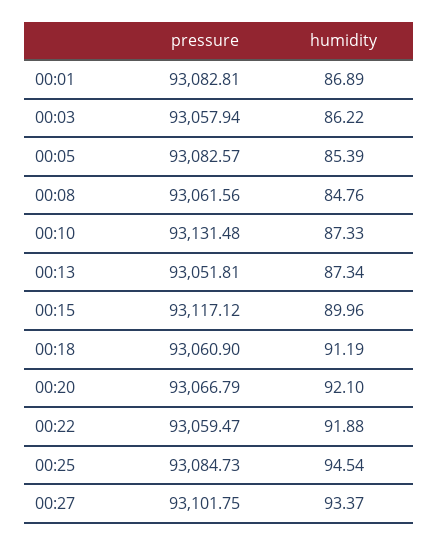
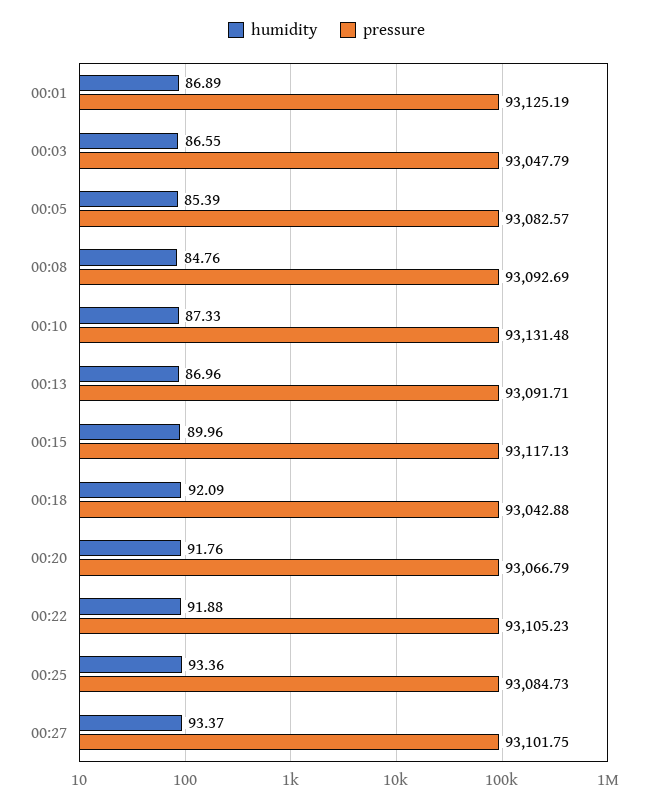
  {
    "pressure": {
-     "00:01": 93082.81,
+     "00:01": 93125.19,
-     "00:03": 93057.94,
+     "00:03": 93047.79,
      "00:05": 93082.57,
-     "00:08": 93061.56,
+     "00:08": 93092.69,
      "00:10": 93131.48,
-     "00:13": 93051.81,
+     "00:13": 93091.71,
-     "00:15": 93117.12,
+     "00:15": 93117.13,
-     "00:18": 93060.9,
+     "00:18": 93042.88,
      "00:20": 93066.79,
-     "00:22": 93059.47,
+     "00:22": 93105.23,
      "00:25": 93084.73,
      "00:27": 93101.75
    },
    "humidity": {
      "00:01": 86.89,
-     "00:03": 86.22,
+     "00:03": 86.55,
      "00:05": 85.39,
      "00:08": 84.76,
      "00:10": 87.33,
-     "00:13": 87.34,
+     "00:13": 86.96,
      "00:15": 89.96,
-     "00:18": 91.19,
+     "00:18": 92.09,
-     "00:20": 92.1,
+     "00:20": 91.76,
      "00:22": 91.88,
-     "00:25": 94.54,
+     "00:25": 93.36,
      "00:27": 93.37
    }
  }

